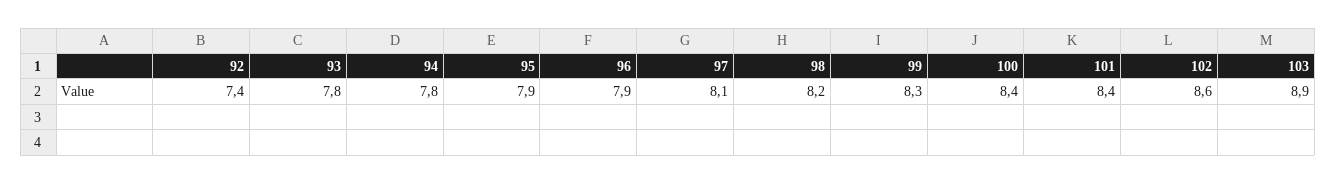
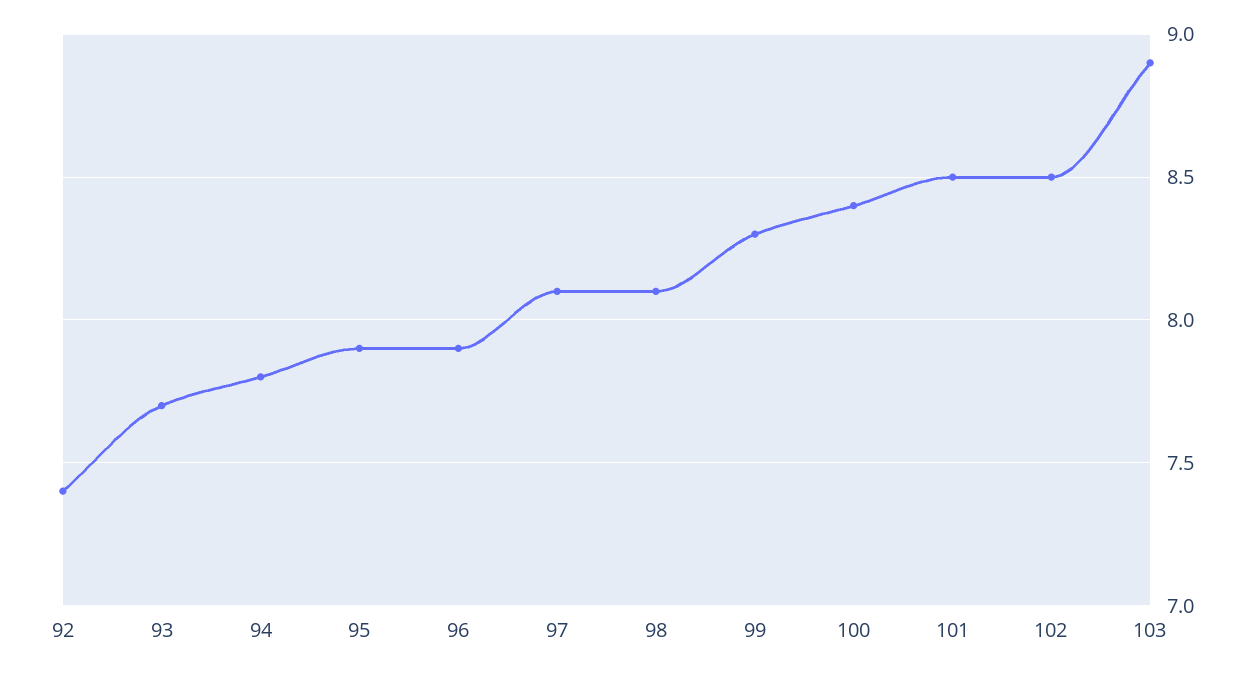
  {
    "92": 7.4,
-   "93": 7.8,
+   "93": 7.7,
    "94": 7.8,
    "95": 7.9,
    "96": 7.9,
    "97": 8.1,
-   "98": 8.2,
+   "98": 8.1,
    "99": 8.3,
    "100": 8.4,
-   "101": 8.4,
+   "101": 8.5,
-   "102": 8.6,
+   "102": 8.5,
    "103": 8.9
  }

